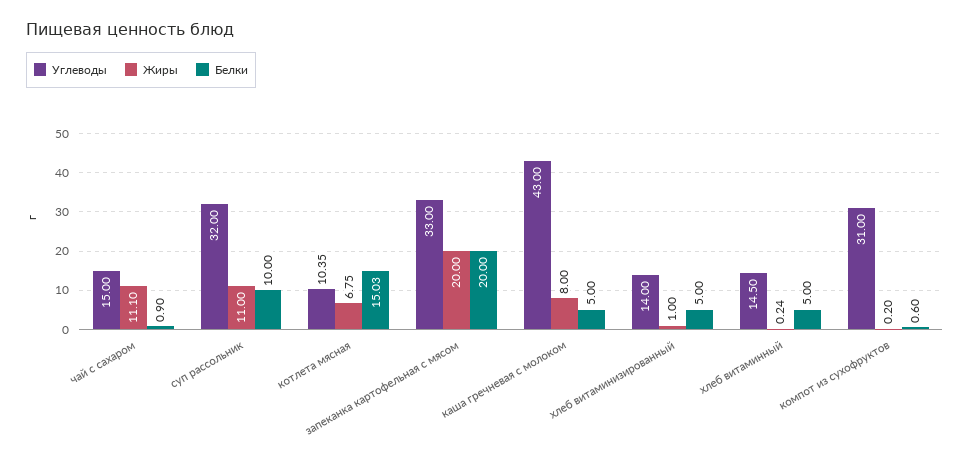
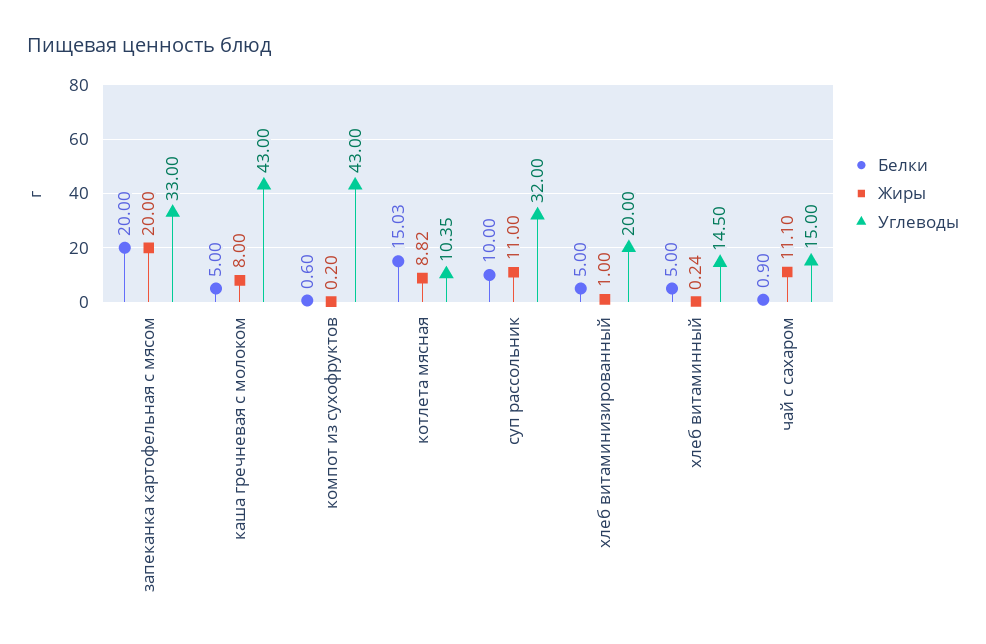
  {
    "Углеводы": {
      "чай с сахаром": 15,
      "суп рассольник": 32,
      "котлета мясная": 10.35,
      "запеканка картофельная с мясом": 33,
      "каша гречневая с молоком": 43,
-     "хлеб витаминизированный": 14,
+     "хлеб витаминизированный": 20,
      "хлеб витаминный": 14.5,
-     "компот из сухофруктов": 31
+     "компот из сухофруктов": 43
    },
    "Жиры": {
      "чай с сахаром": 11.1,
      "суп рассольник": 11,
-     "котлета мясная": 6.75,
+     "котлета мясная": 8.82,
      "запеканка картофельная с мясом": 20,
      "каша гречневая с молоком": 8,
      "хлеб витаминизированный": 1,
      "хлеб витаминный": 0.24,
      "компот из сухофруктов": 0.2
    },
    "Белки": {
      "чай с сахаром": 0.9,
      "суп рассольник": 10,
      "котлета мясная": 15.03,
      "запеканка картофельная с мясом": 20,
      "каша гречневая с молоком": 5,
      "хлеб витаминизированный": 5,
      "хлеб витаминный": 5,
      "компот из сухофруктов": 0.6
    }
  }

